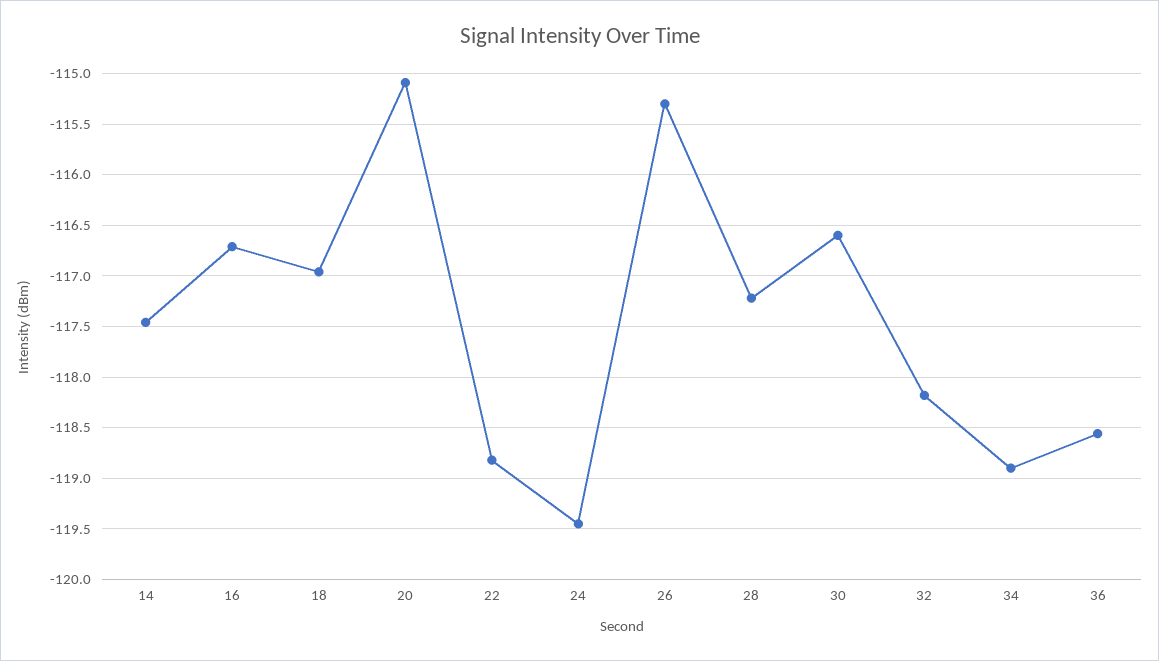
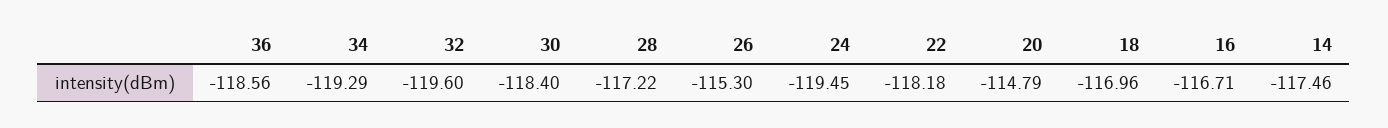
  {
    "14": -117.46,
    "16": -116.71,
    "18": -116.96,
-   "20": -115.1,
+   "20": -114.79,
-   "22": -118.8,
+   "22": -118.18,
    "24": -119.45,
    "26": -115.3,
    "28": -117.22,
-   "30": -116.6,
+   "30": -118.4,
-   "32": -118.2,
+   "32": -119.6,
-   "34": -118.9,
+   "34": -119.29,
    "36": -118.56
  }

